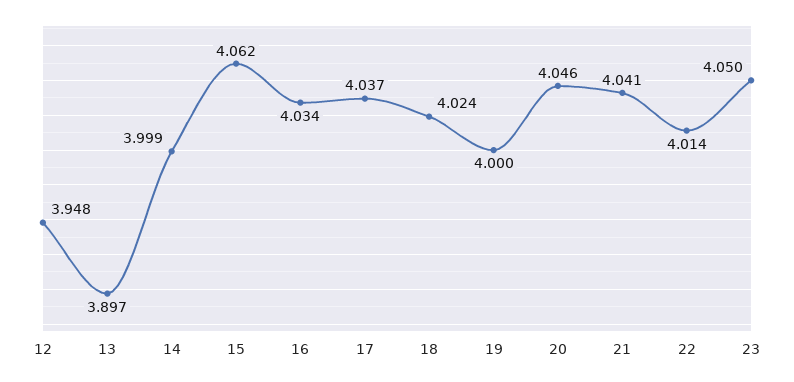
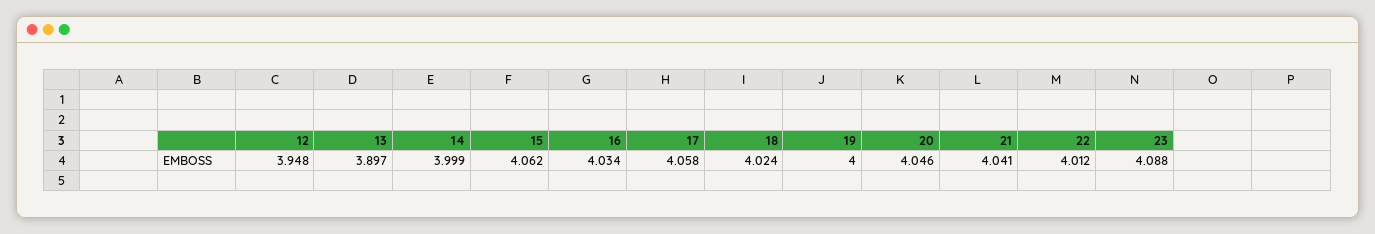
  {
    "12": 3.948,
    "13": 3.897,
    "14": 3.999,
    "15": 4.062,
    "16": 4.034,
-   "17": 4.037,
+   "17": 4.058,
    "18": 4.024,
    "19": 4,
    "20": 4.046,
    "21": 4.041,
-   "22": 4.014,
+   "22": 4.012,
-   "23": 4.05
+   "23": 4.088
  }

